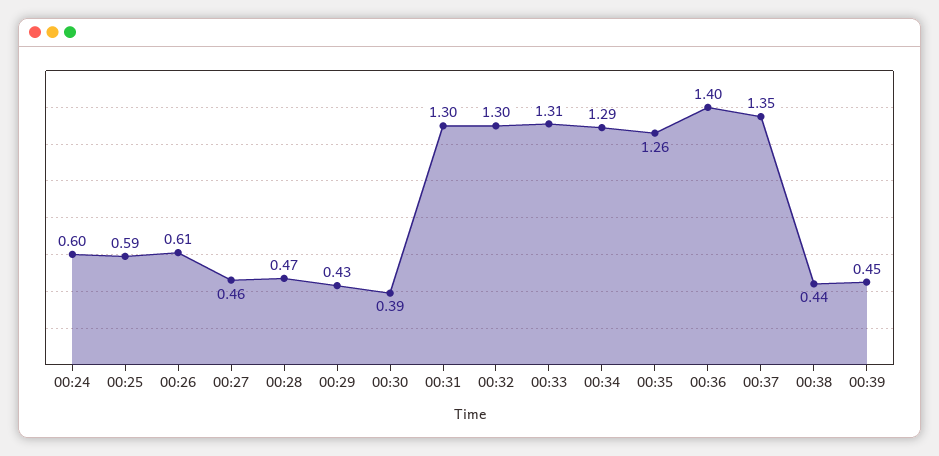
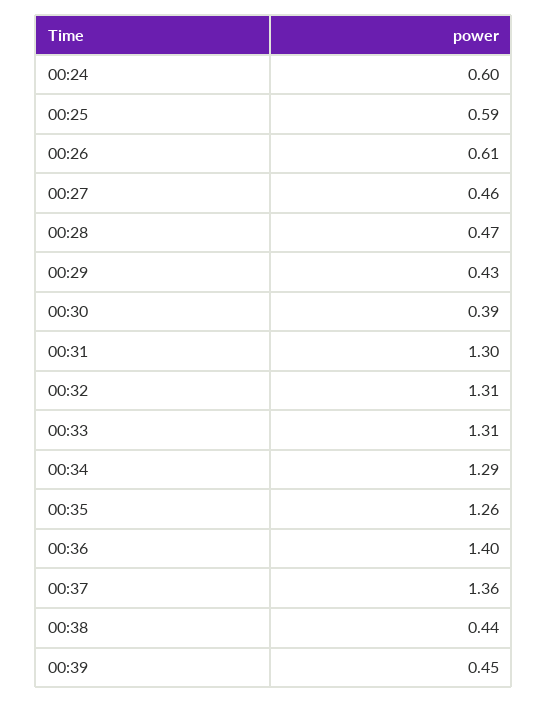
  {
    "00:24": 0.6,
    "00:25": 0.59,
    "00:26": 0.61,
    "00:27": 0.46,
    "00:28": 0.47,
    "00:29": 0.43,
    "00:30": 0.39,
    "00:31": 1.3,
-   "00:32": 1.3,
+   "00:32": 1.31,
    "00:33": 1.31,
    "00:34": 1.29,
    "00:35": 1.26,
    "00:36": 1.4,
-   "00:37": 1.35,
+   "00:37": 1.36,
    "00:38": 0.44,
    "00:39": 0.45
  }

